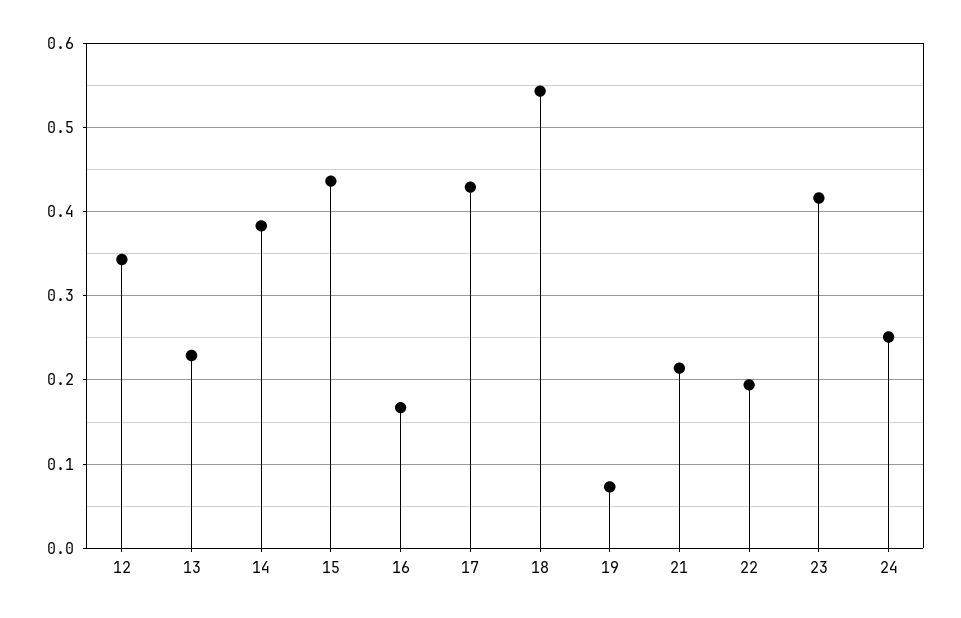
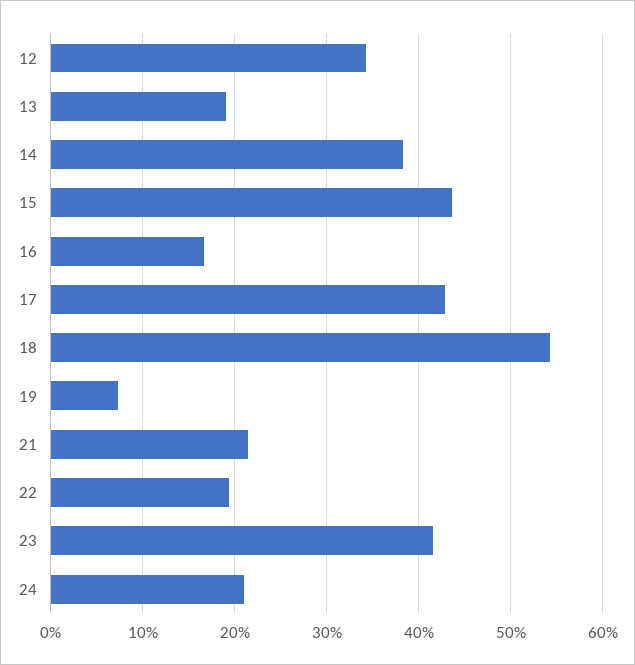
  {
    "12": 0.34,
-   "13": 0.23,
+   "13": 0.19,
    "14": 0.38,
    "15": 0.44,
    "16": 0.17,
    "17": 0.43,
    "18": 0.54,
    "19": 0.07,
    "21": 0.21,
    "22": 0.19,
    "23": 0.42,
-   "24": 0.25
+   "24": 0.21
  }

